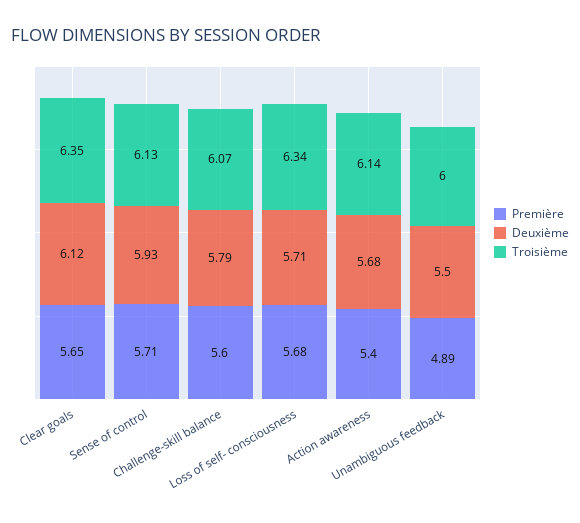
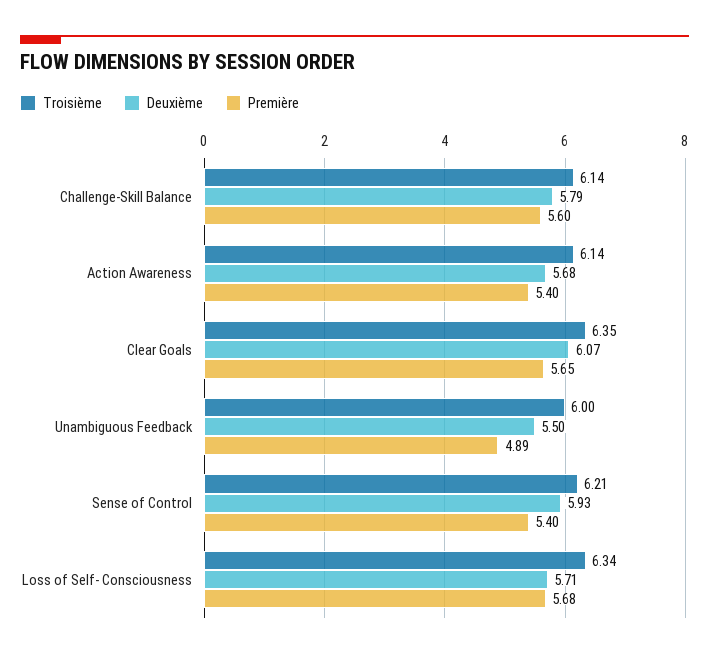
  {
    "Première": {
      "Clear goals": 5.65,
-     "Sense of control": 5.71,
+     "Sense of control": 5.4,
      "Challenge-skill balance": 5.6,
      "Loss of self- consciousness": 5.68,
      "Action awareness": 5.4,
      "Unambiguous feedback": 4.89
    },
    "Deuxième": {
-     "Clear goals": 6.12,
+     "Clear goals": 6.07,
      "Sense of control": 5.93,
      "Challenge-skill balance": 5.79,
      "Loss of self- consciousness": 5.71,
      "Action awareness": 5.68,
      "Unambiguous feedback": 5.5
    },
    "Troisième": {
      "Clear goals": 6.35,
-     "Sense of control": 6.13,
+     "Sense of control": 6.21,
-     "Challenge-skill balance": 6.07,
+     "Challenge-skill balance": 6.14,
      "Loss of self- consciousness": 6.34,
      "Action awareness": 6.14,
      "Unambiguous feedback": 6
    }
  }

